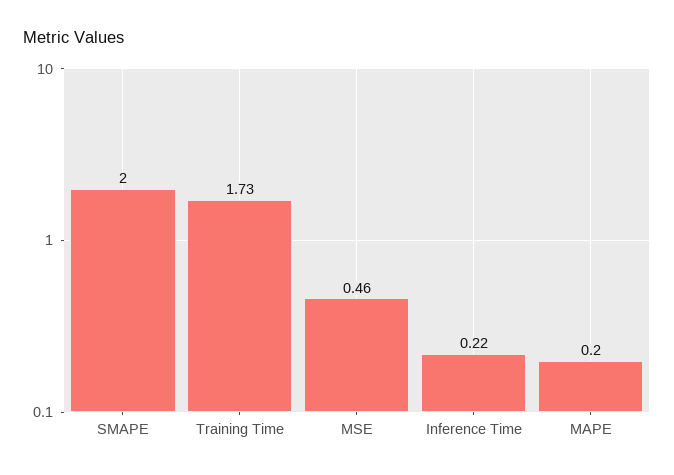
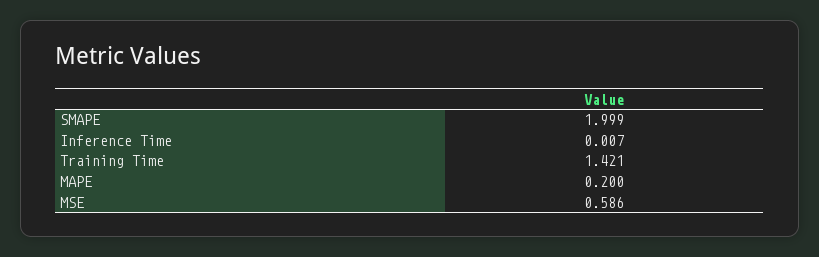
  {
    "SMAPE": 1.999,
-   "Training Time": 1.73,
+   "Training Time": 1.421,
-   "MSE": 0.46,
+   "MSE": 0.586,
-   "Inference Time": 0.22,
+   "Inference Time": 0.007,
    "MAPE": 0.2
  }

